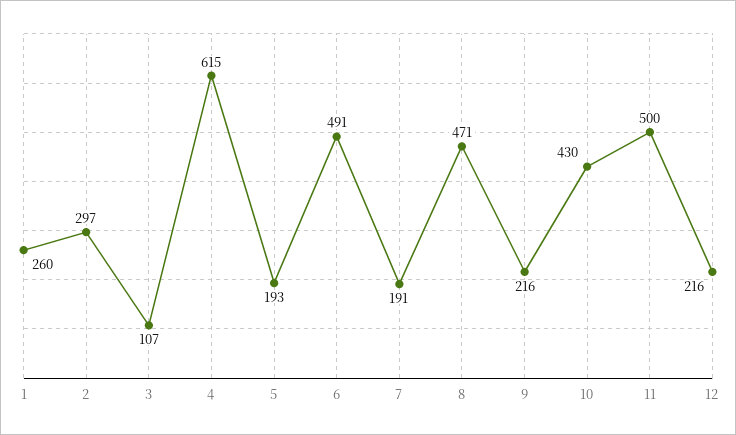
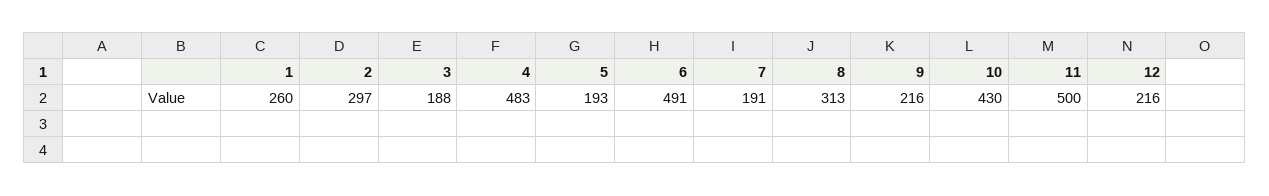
  {
    "1": 260,
    "2": 297,
-   "3": 107,
+   "3": 188,
-   "4": 615,
+   "4": 483,
    "5": 193,
    "6": 491,
    "7": 191,
-   "8": 471,
+   "8": 313,
    "9": 216,
    "10": 430,
    "11": 500,
    "12": 216
  }

